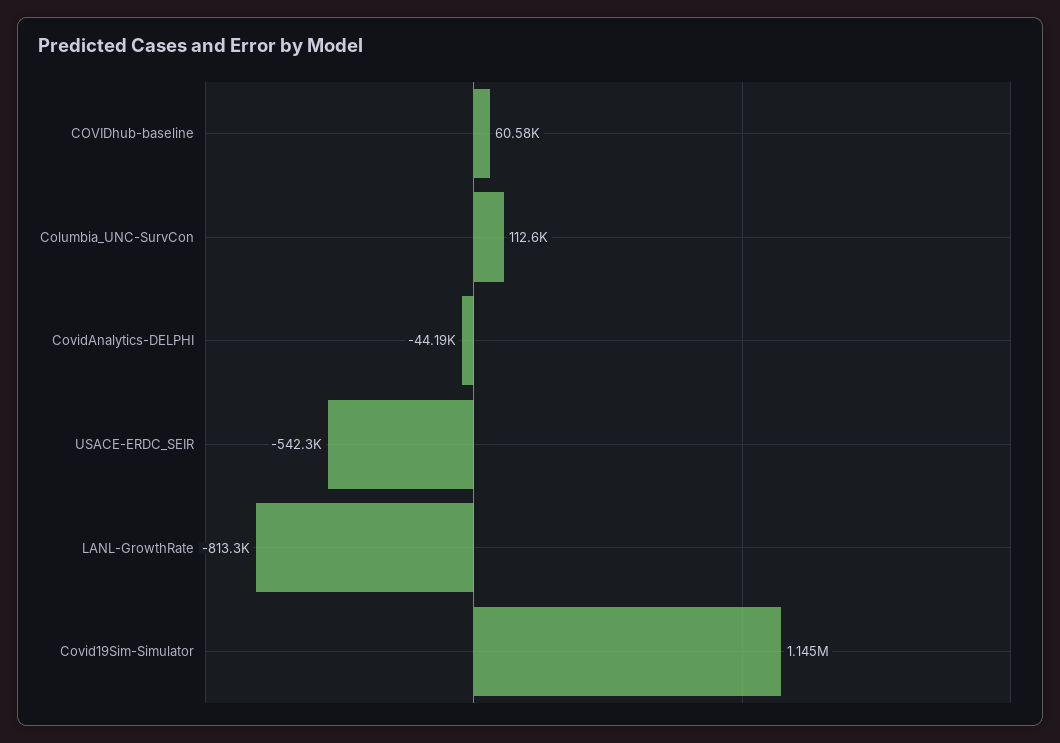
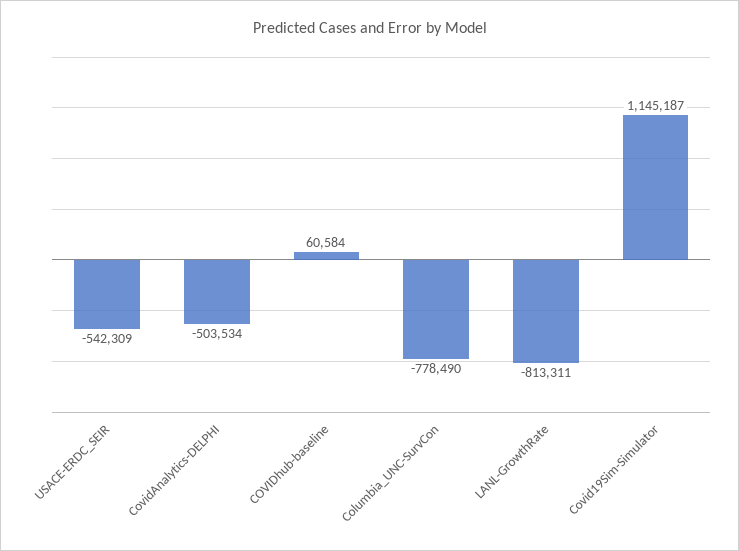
  {
    "COVIDhub-baseline": 60584,
-   "Columbia_UNC-SurvCon": 112600,
+   "Columbia_UNC-SurvCon": -778490,
-   "CovidAnalytics-DELPHI": -44190,
+   "CovidAnalytics-DELPHI": -503534,
    "USACE-ERDC_SEIR": -542309,
    "LANL-GrowthRate": -813311,
    "Covid19Sim-Simulator": 1145187
  }

